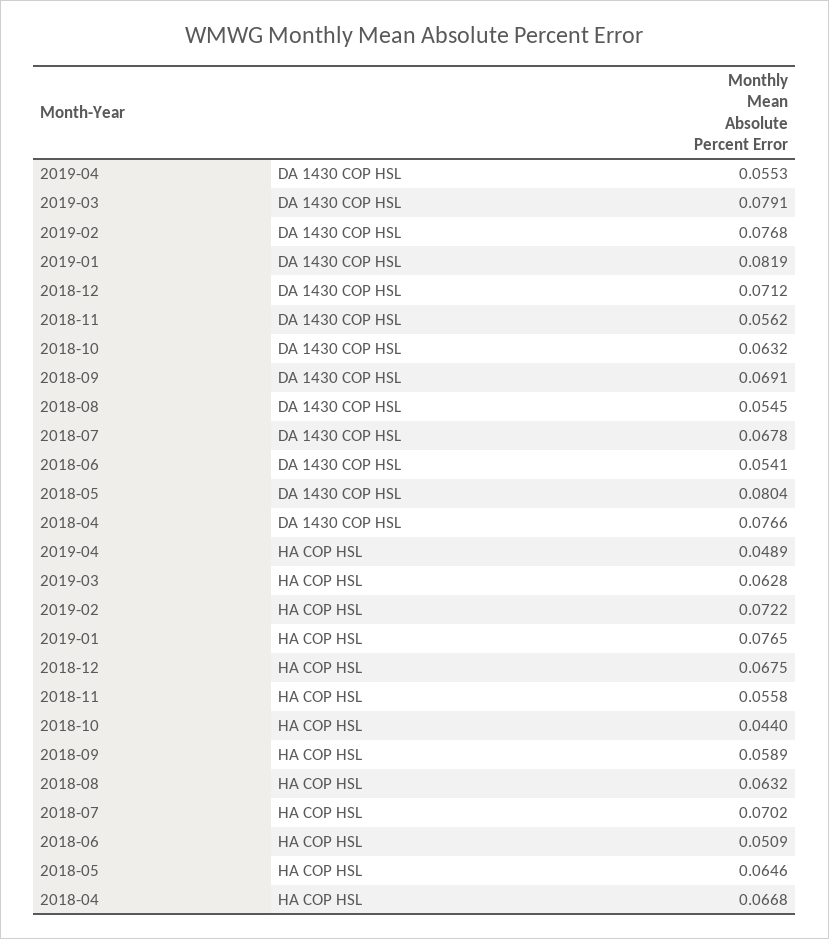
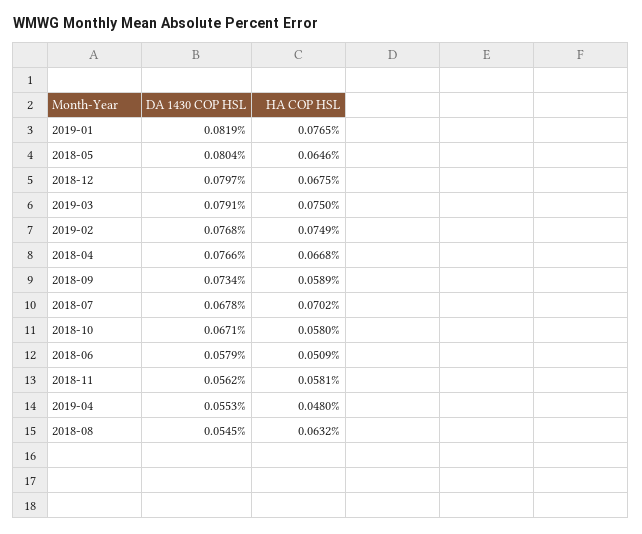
  {
    "2019-04": {
      "DA 1430 COP HSL": 0.0553,
-     "HA COP HSL": 0.0489
+     "HA COP HSL": 0.048
    },
    "2019-03": {
      "DA 1430 COP HSL": 0.0791,
-     "HA COP HSL": 0.0628
+     "HA COP HSL": 0.075
    },
    "2019-02": {
      "DA 1430 COP HSL": 0.0768,
-     "HA COP HSL": 0.0722
+     "HA COP HSL": 0.0749
    },
    "2019-01": {
      "DA 1430 COP HSL": 0.0819,
      "HA COP HSL": 0.0765
    },
    "2018-12": {
-     "DA 1430 COP HSL": 0.0712,
+     "DA 1430 COP HSL": 0.0797,
      "HA COP HSL": 0.0675
    },
    "2018-11": {
      "DA 1430 COP HSL": 0.0562,
-     "HA COP HSL": 0.0558
+     "HA COP HSL": 0.0581
    },
    "2018-10": {
-     "DA 1430 COP HSL": 0.0632,
+     "DA 1430 COP HSL": 0.0671,
-     "HA COP HSL": 0.044
+     "HA COP HSL": 0.058
    },
    "2018-09": {
-     "DA 1430 COP HSL": 0.0691,
+     "DA 1430 COP HSL": 0.0734,
      "HA COP HSL": 0.0589
    },
    "2018-08": {
      "DA 1430 COP HSL": 0.0545,
      "HA COP HSL": 0.0632
    },
    "2018-07": {
      "DA 1430 COP HSL": 0.0678,
      "HA COP HSL": 0.0702
    },
    "2018-06": {
-     "DA 1430 COP HSL": 0.0541,
+     "DA 1430 COP HSL": 0.0579,
      "HA COP HSL": 0.0509
    },
    "2018-05": {
      "DA 1430 COP HSL": 0.0804,
      "HA COP HSL": 0.0646
    },
    "2018-04": {
      "DA 1430 COP HSL": 0.0766,
      "HA COP HSL": 0.0668
    }
  }

